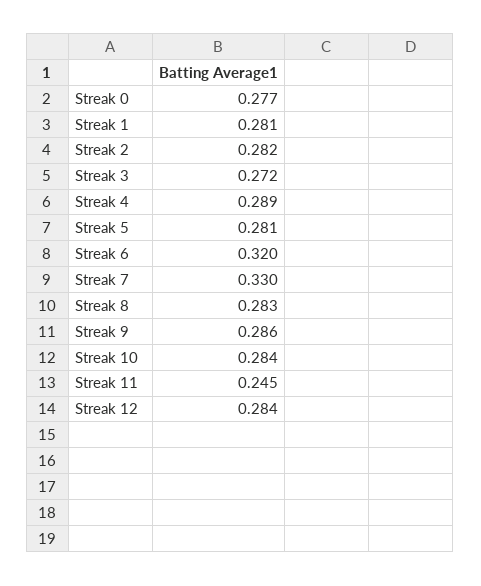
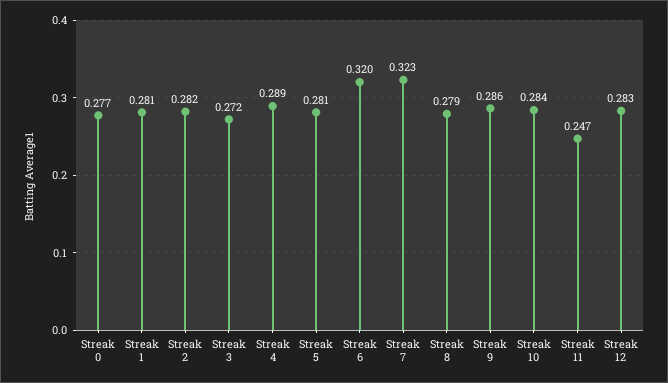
  {
    "Streak 0": 0.277,
    "Streak 1": 0.281,
    "Streak 2": 0.282,
    "Streak 3": 0.272,
    "Streak 4": 0.289,
    "Streak 5": 0.281,
    "Streak 6": 0.32,
-   "Streak 7": 0.33,
+   "Streak 7": 0.323,
-   "Streak 8": 0.283,
+   "Streak 8": 0.279,
    "Streak 9": 0.286,
    "Streak 10": 0.284,
-   "Streak 11": 0.245,
+   "Streak 11": 0.247,
-   "Streak 12": 0.284
+   "Streak 12": 0.283
  }

